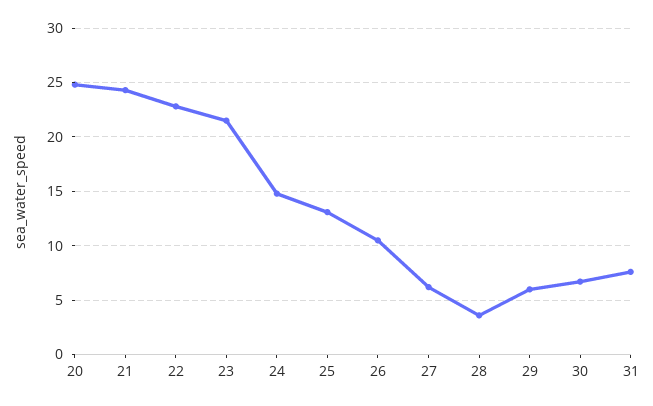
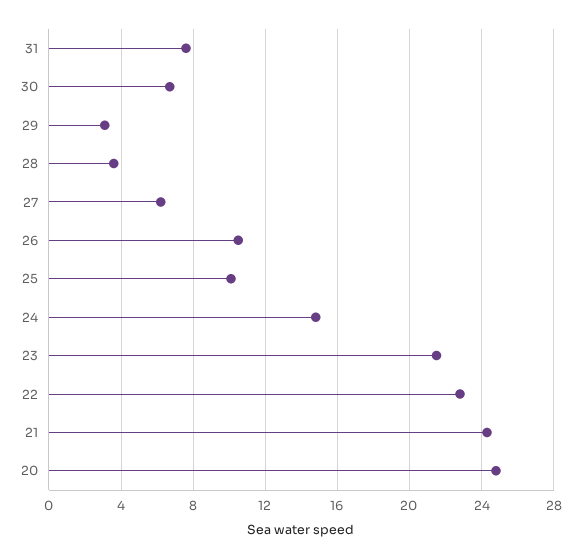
  {
    "20": 25,
    "21": 24.5,
    "22": 23,
    "23": 21.5,
    "24": 15,
-   "25": 13,
+   "25": 10,
    "26": 10.5,
    "27": 6,
    "28": 3.5,
-   "29": 6,
+   "29": 3,
    "30": 6.5,
    "31": 7.5
  }

